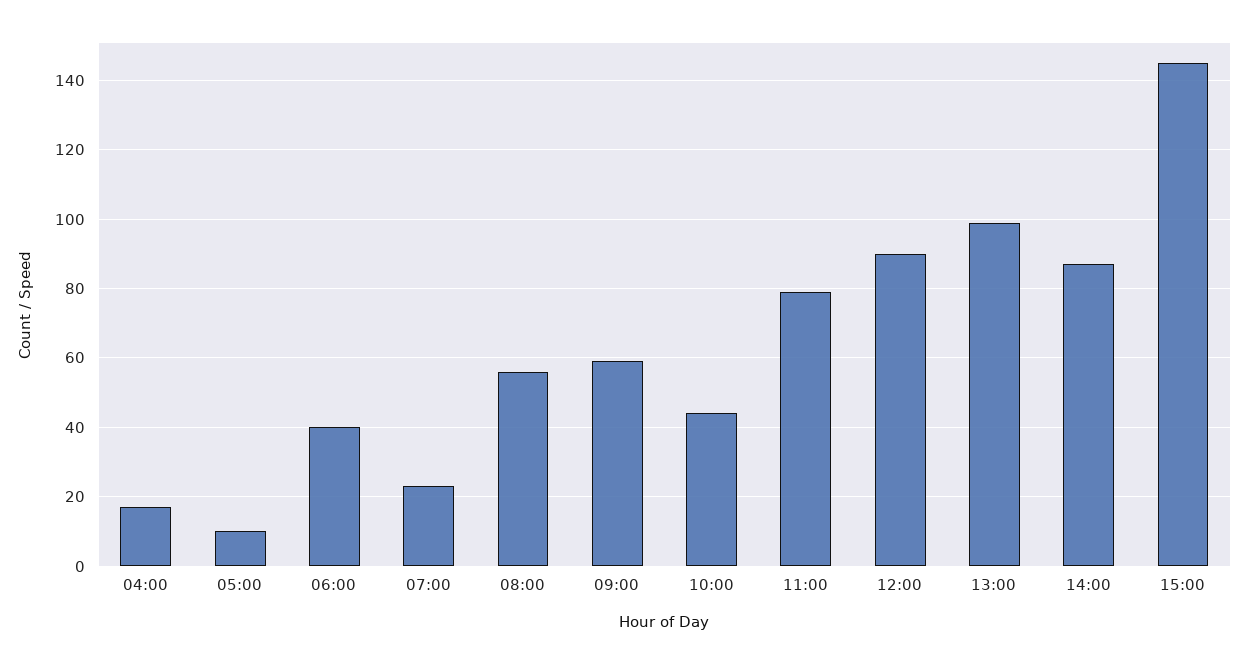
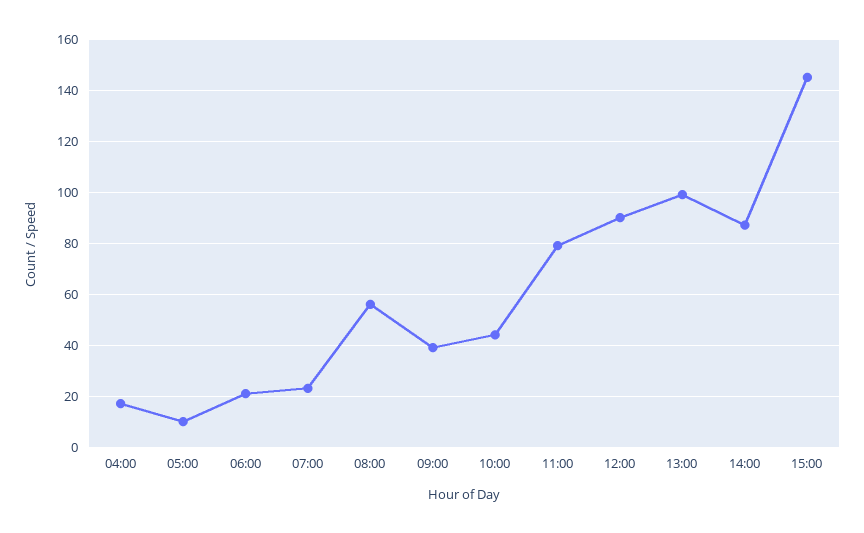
  {
    "04:00": 15,
    "05:00": 10,
-   "06:00": 40,
+   "06:00": 20,
    "07:00": 25,
    "08:00": 55,
-   "09:00": 60,
+   "09:00": 40,
    "10:00": 45,
    "11:00": 80,
    "12:00": 90,
    "13:00": 100,
    "14:00": 85,
    "15:00": 145
  }

